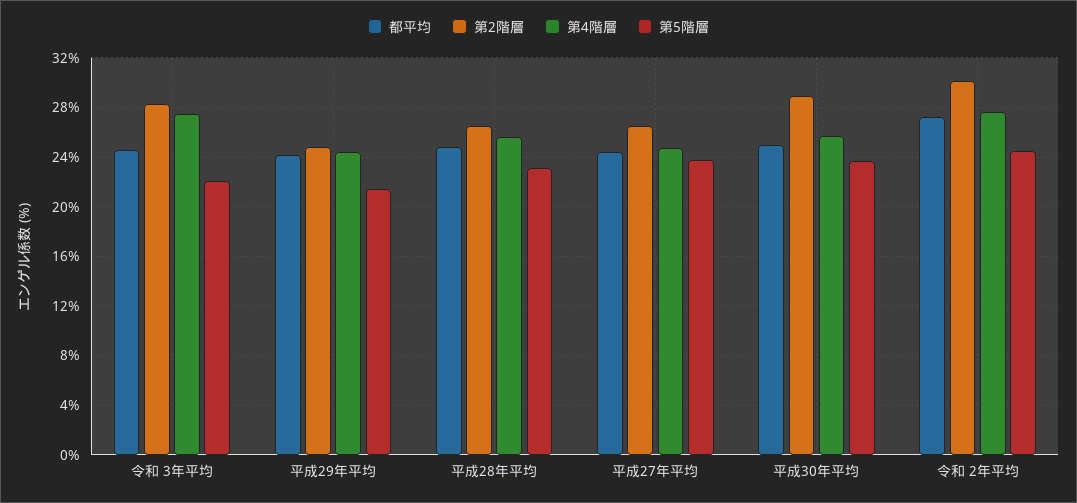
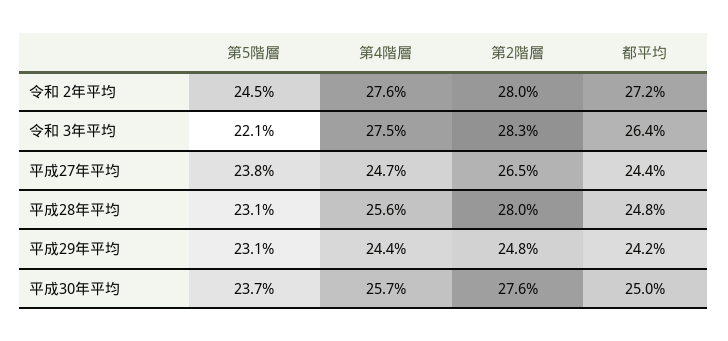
  {
    "都平均": {
-     "令和 3年平均": 24.5,
+     "令和 3年平均": 26.4,
      "平成29年平均": 24.2,
      "平成28年平均": 24.8,
      "平成27年平均": 24.4,
      "平成30年平均": 25,
      "令和 2年平均": 27.2
    },
    "第2階層": {
      "令和 3年平均": 28.3,
      "平成29年平均": 24.8,
-     "平成28年平均": 26.5,
+     "平成28年平均": 28,
      "平成27年平均": 26.5,
-     "平成30年平均": 29,
+     "平成30年平均": 27.6,
-     "令和 2年平均": 30
+     "令和 2年平均": 28
    },
    "第4階層": {
      "令和 3年平均": 27.5,
      "平成29年平均": 24.4,
      "平成28年平均": 25.6,
      "平成27年平均": 24.7,
      "平成30年平均": 25.7,
      "令和 2年平均": 27.6
    },
    "第5階層": {
      "令和 3年平均": 22.1,
-     "平成29年平均": 21.5,
+     "平成29年平均": 23.1,
      "平成28年平均": 23.1,
      "平成27年平均": 23.8,
      "平成30年平均": 23.7,
      "令和 2年平均": 24.5
    }
  }

